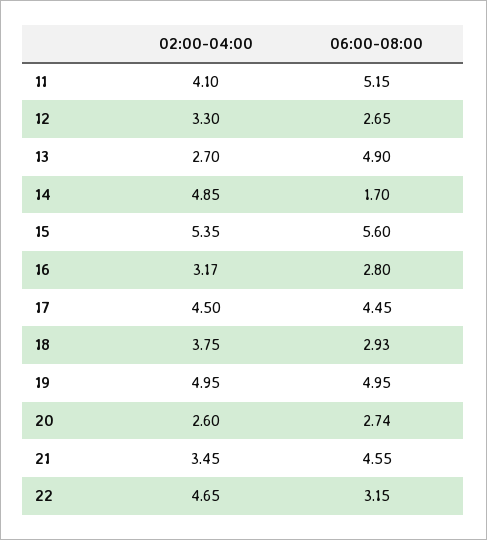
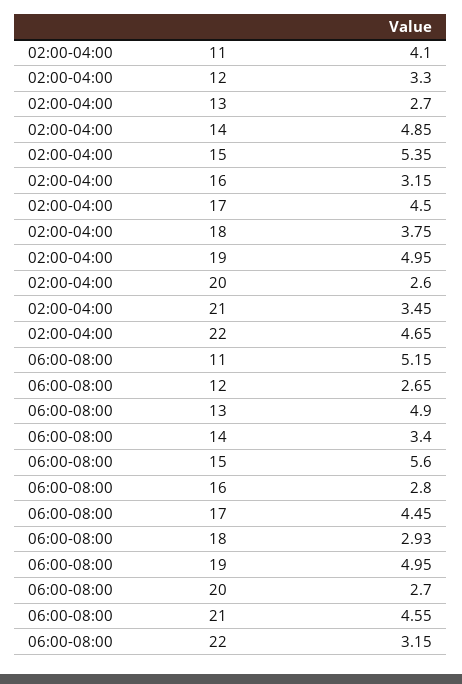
  {
    "02:00-04:00": {
      "11": 4.1,
      "12": 3.3,
      "13": 2.7,
      "14": 4.85,
      "15": 5.35,
-     "16": 3.17,
+     "16": 3.15,
      "17": 4.5,
      "18": 3.75,
      "19": 4.95,
      "20": 2.6,
      "21": 3.45,
      "22": 4.65
    },
    "06:00-08:00": {
      "11": 5.15,
      "12": 2.65,
      "13": 4.9,
-     "14": 1.7,
+     "14": 3.4,
      "15": 5.6,
      "16": 2.8,
      "17": 4.45,
      "18": 2.93,
      "19": 4.95,
-     "20": 2.74,
+     "20": 2.7,
      "21": 4.55,
      "22": 3.15
    }
  }

